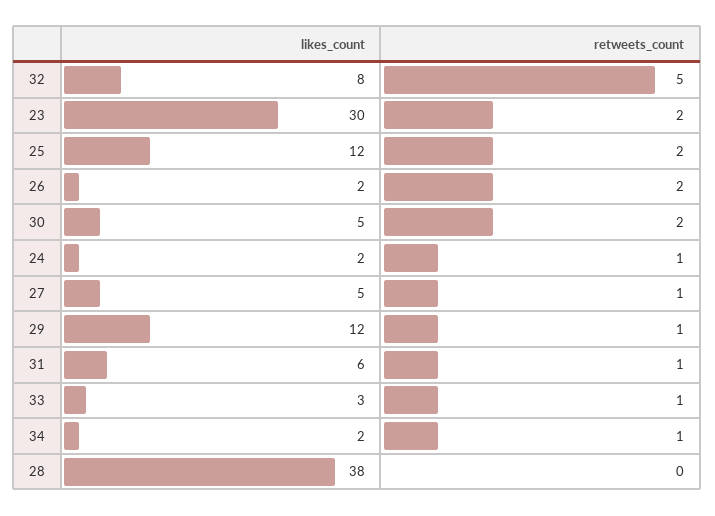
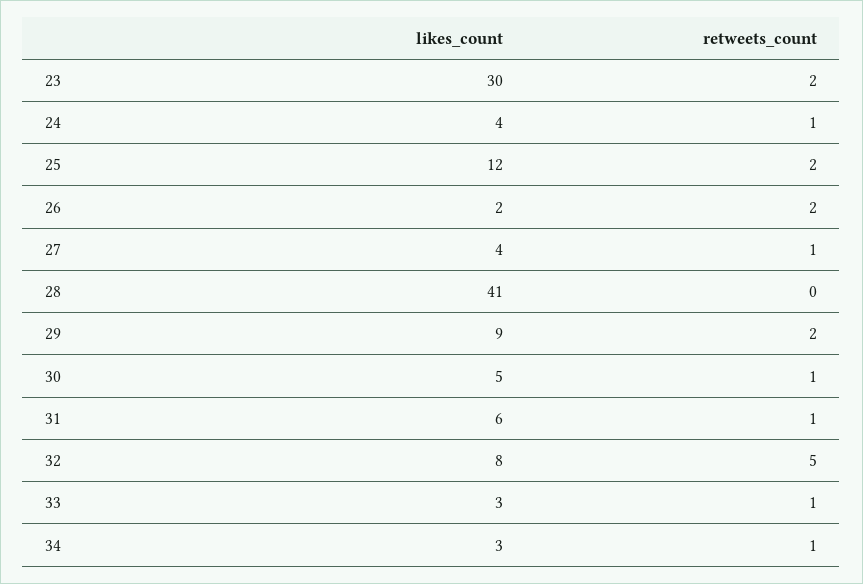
  {
    "likes_count": {
      "32": 8,
      "23": 30,
      "25": 12,
      "26": 2,
      "30": 5,
-     "24": 2,
+     "24": 4,
-     "27": 5,
+     "27": 4,
-     "29": 12,
+     "29": 9,
      "31": 6,
      "33": 3,
-     "34": 2,
+     "34": 3,
-     "28": 38
+     "28": 41
    },
    "retweets_count": {
      "32": 5,
      "23": 2,
      "25": 2,
      "26": 2,
-     "30": 2,
+     "30": 1,
      "24": 1,
      "27": 1,
-     "29": 1,
+     "29": 2,
      "31": 1,
      "33": 1,
      "34": 1,
      "28": 0
    }
  }

